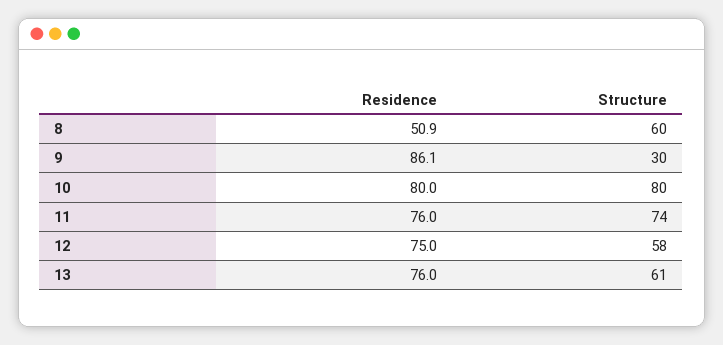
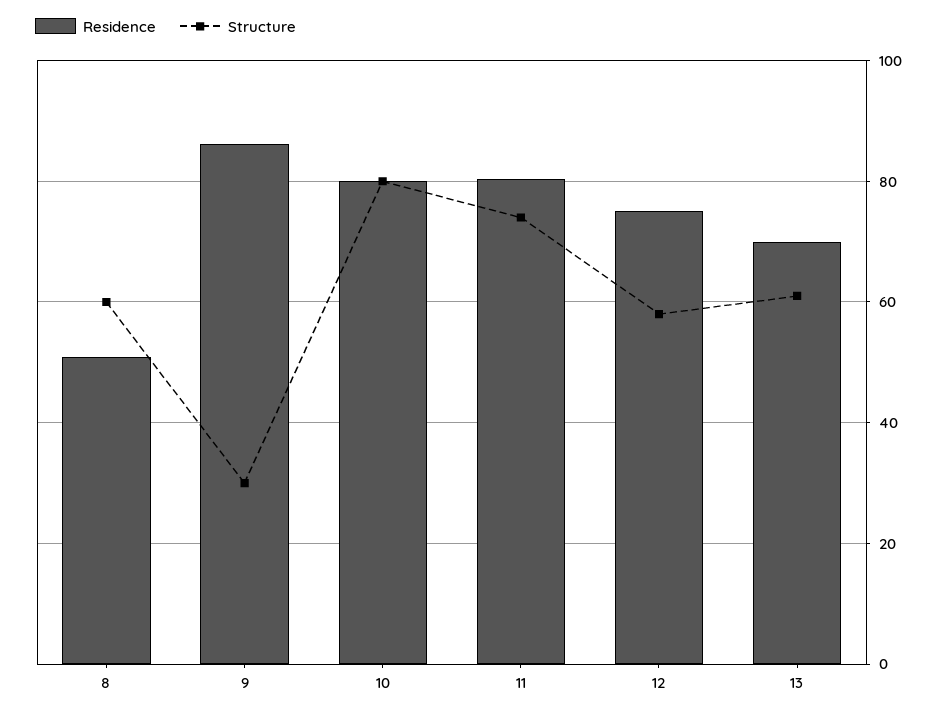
  {
    "Residence": {
      "8": 50.9,
      "9": 86.1,
      "10": 80,
-     "11": 76,
+     "11": 80,
      "12": 75,
-     "13": 76
+     "13": 70
    },
    "Structure": {
      "8": 60,
      "9": 30,
      "10": 80,
      "11": 74,
      "12": 58,
      "13": 61
    }
  }

